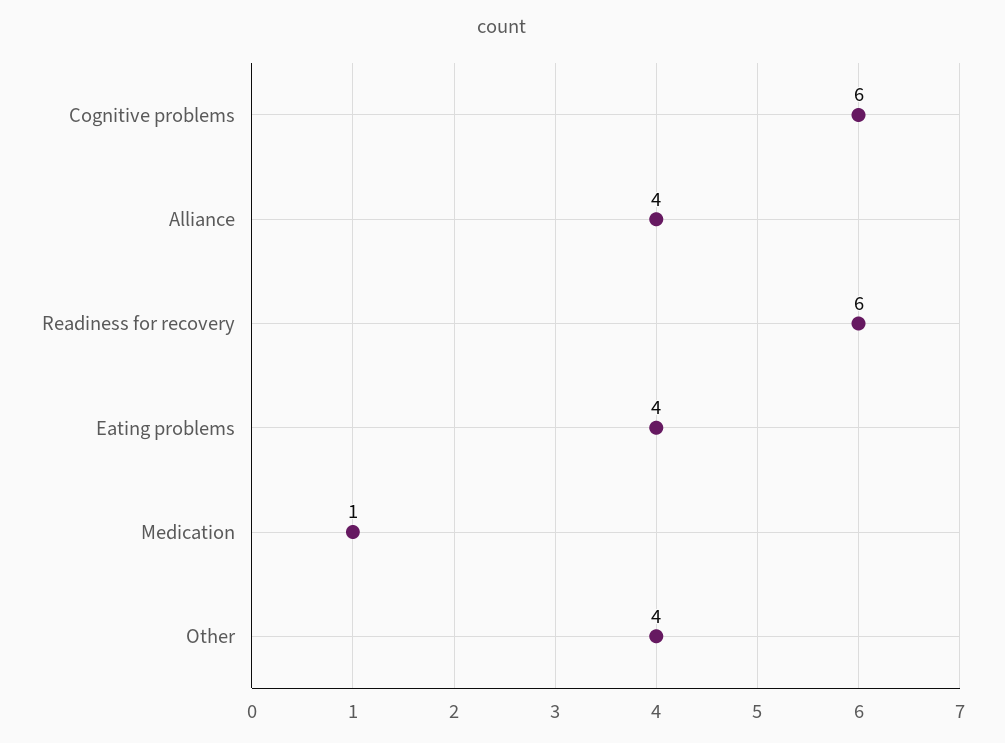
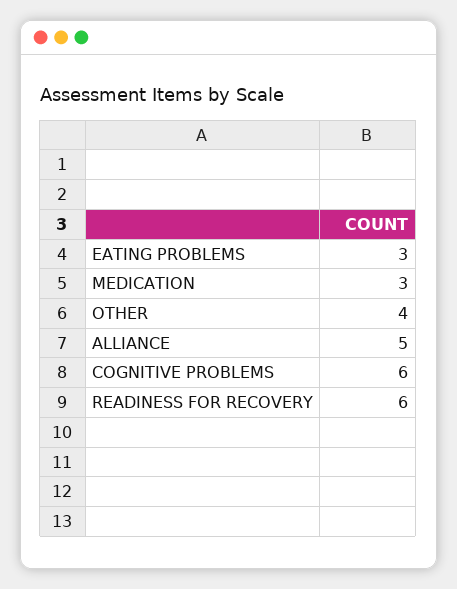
  {
    "Cognitive problems": 6,
-   "Alliance": 4,
+   "Alliance": 5,
    "Readiness for recovery": 6,
-   "Eating problems": 4,
+   "Eating problems": 3,
-   "Medication": 1,
+   "Medication": 3,
    "Other": 4
  }

